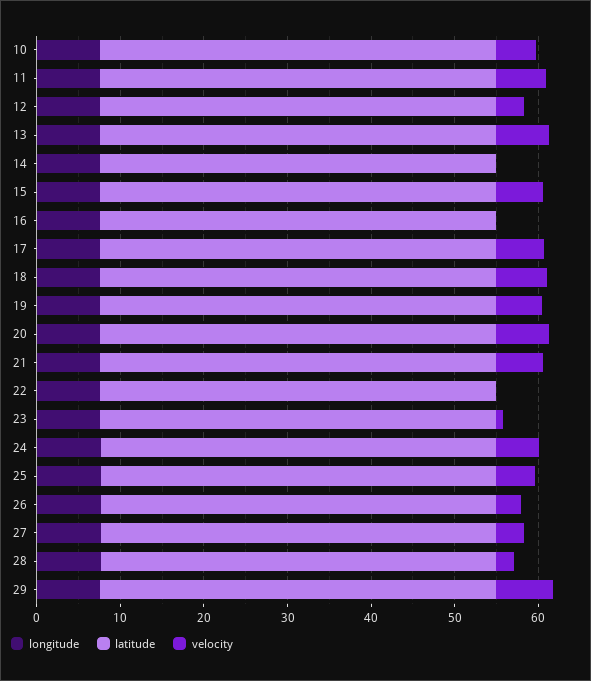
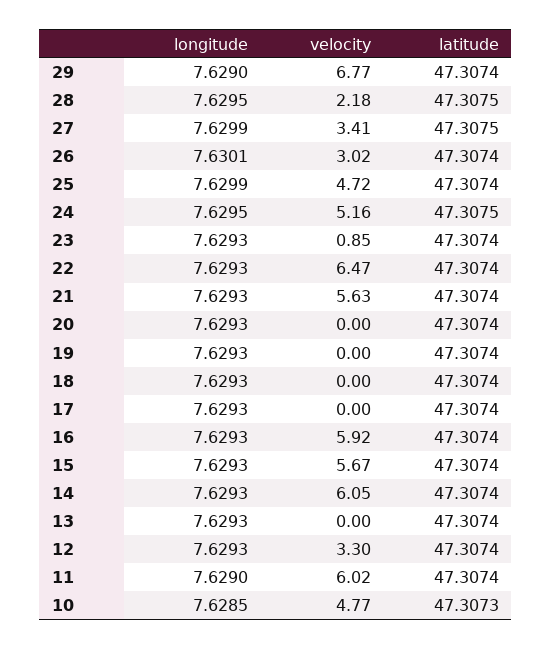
  {
    "longitude": {
      "10": 7.6285,
      "11": 7.629,
      "12": 7.6293,
      "13": 7.6293,
      "14": 7.6293,
      "15": 7.6293,
      "16": 7.6293,
      "17": 7.6293,
      "18": 7.6293,
      "19": 7.6293,
      "20": 7.6293,
      "21": 7.6293,
      "22": 7.6293,
      "23": 7.6293,
      "24": 7.6295,
      "25": 7.6299,
      "26": 7.6301,
      "27": 7.6299,
      "28": 7.6295,
      "29": 7.629
    },
    "latitude": {
      "10": 47.3073,
      "11": 47.3074,
      "12": 47.3074,
      "13": 47.3074,
      "14": 47.3074,
      "15": 47.3074,
      "16": 47.3074,
      "17": 47.3074,
      "18": 47.3074,
      "19": 47.3074,
      "20": 47.3074,
      "21": 47.3074,
      "22": 47.3074,
      "23": 47.3074,
      "24": 47.3075,
      "25": 47.3074,
      "26": 47.3074,
      "27": 47.3075,
      "28": 47.3075,
      "29": 47.3074
    },
    "velocity": {
      "10": 4.77,
      "11": 6.02,
      "12": 3.3,
-     "13": 6,
+     "13": 0,
-     "14": 0,
+     "14": 6.05,
      "15": 5.67,
-     "16": 0,
+     "16": 5.92,
-     "17": 6,
+     "17": 0,
-     "18": 6,
+     "18": 0,
-     "19": 6,
+     "19": 0,
-     "20": 6,
+     "20": 0,
      "21": 5.63,
-     "22": 0,
+     "22": 6.47,
      "23": 0.85,
      "24": 5.16,
      "25": 4.72,
      "26": 3.02,
      "27": 3.41,
      "28": 2.18,
      "29": 6.77
    }
  }

